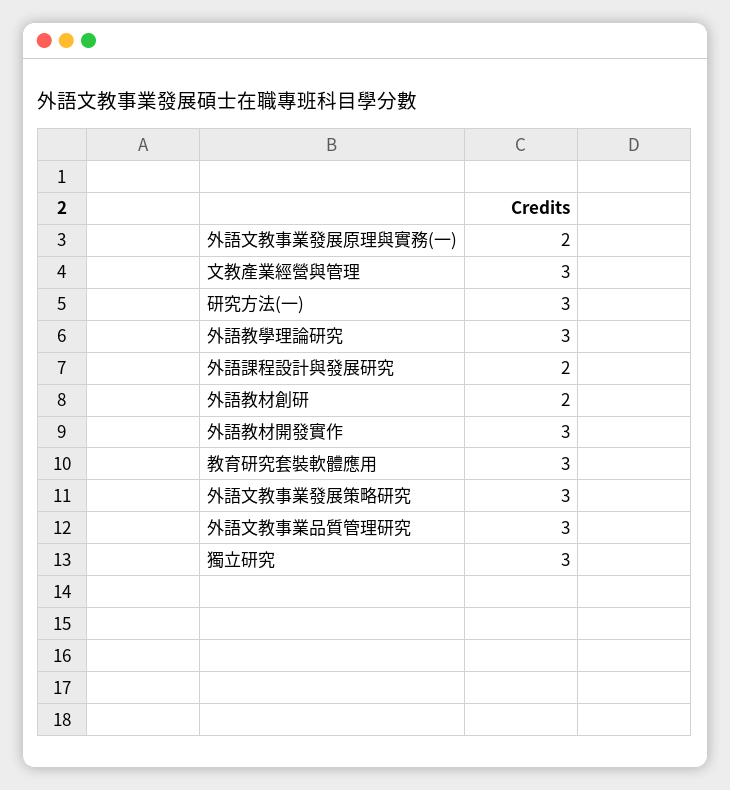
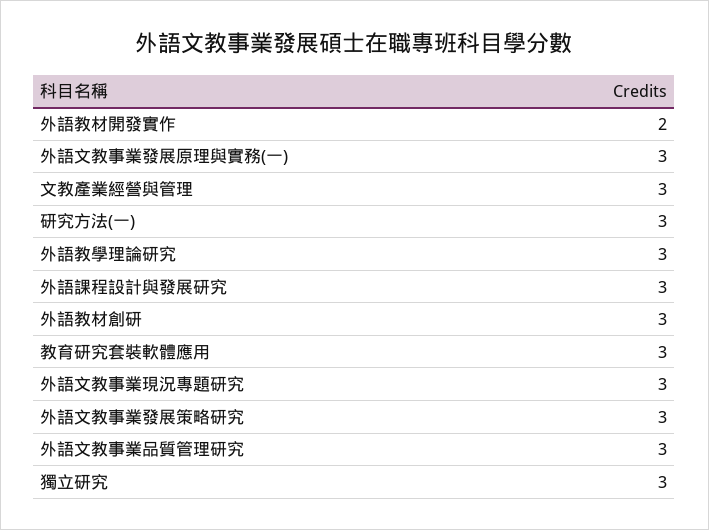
  {
-   "外語文教事業發展原理與實務(一)": 2,
+   "外語文教事業發展原理與實務(一)": 3,
    "文教產業經營與管理": 3,
    "研究方法(一)": 3,
    "外語教學理論研究": 3,
-   "外語課程設計與發展研究": 2,
+   "外語課程設計與發展研究": 3,
-   "外語教材創研": 2,
+   "外語教材創研": 3,
-   "外語教材開發實作": 3,
+   "外語教材開發實作": 2,
    "教育研究套裝軟體應用": 3,
    "外語文教事業發展策略研究": 3,
    "外語文教事業品質管理研究": 3,
-   "獨立研究": 3
+   "獨立研究": 3,
+   "外語文教事業現況專題研究": 3
  }

